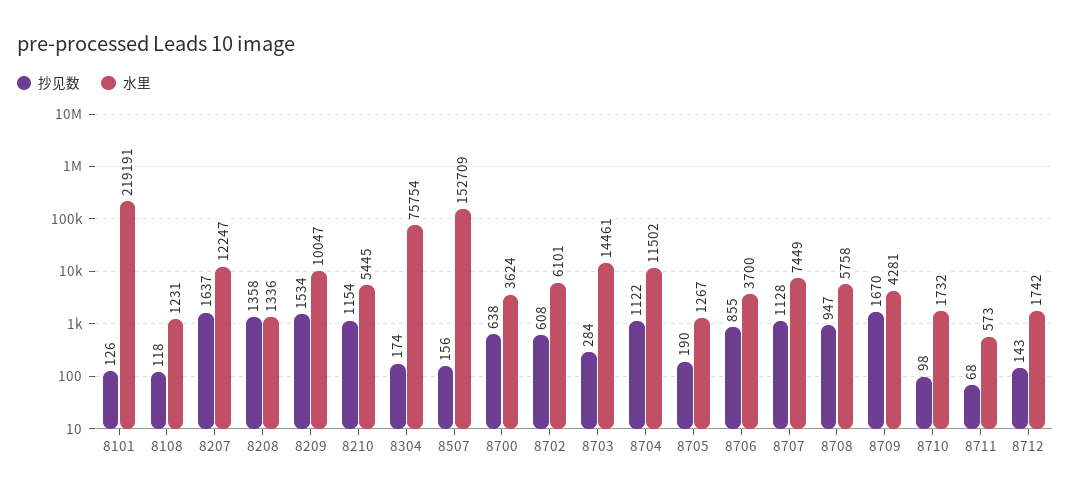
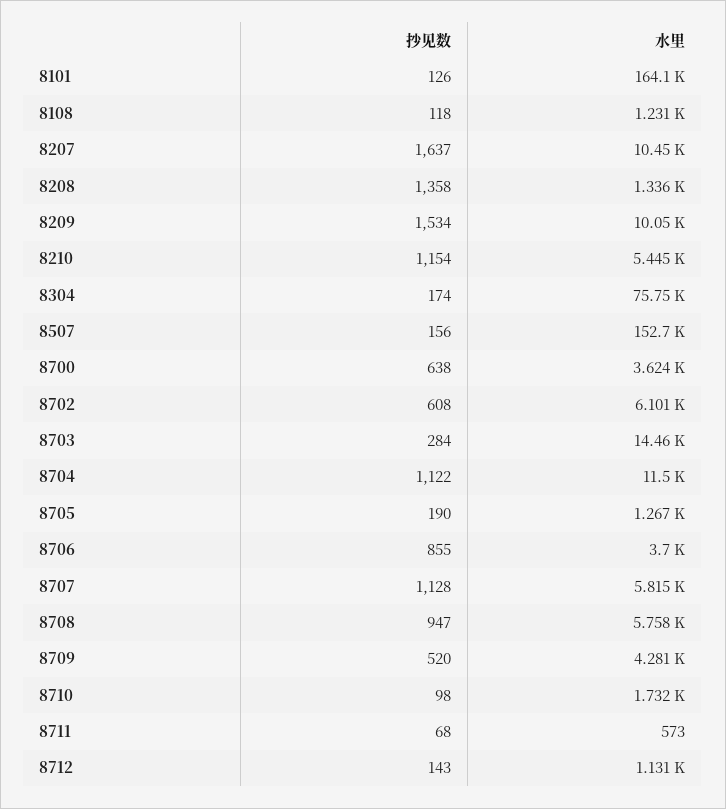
  {
    "抄见数": {
      "8101": 126,
      "8108": 118,
      "8207": 1637,
      "8208": 1358,
      "8209": 1534,
      "8210": 1154,
      "8304": 174,
      "8507": 156,
      "8700": 638,
      "8702": 608,
      "8703": 284,
      "8704": 1122,
      "8705": 190,
      "8706": 855,
      "8707": 1128,
      "8708": 947,
-     "8709": 1670,
+     "8709": 520,
      "8710": 98,
      "8711": 68,
      "8712": 143
    },
    "水里": {
-     "8101": 219191,
+     "8101": 164100,
      "8108": 1231,
-     "8207": 12247,
+     "8207": 10450,
      "8208": 1336,
      "8209": 10047,
      "8210": 5445,
      "8304": 75754,
      "8507": 152709,
      "8700": 3624,
      "8702": 6101,
      "8703": 14461,
      "8704": 11502,
      "8705": 1267,
      "8706": 3700,
-     "8707": 7449,
+     "8707": 5815,
      "8708": 5758,
      "8709": 4281,
      "8710": 1732,
      "8711": 573,
-     "8712": 1742
+     "8712": 1131
    }
  }

